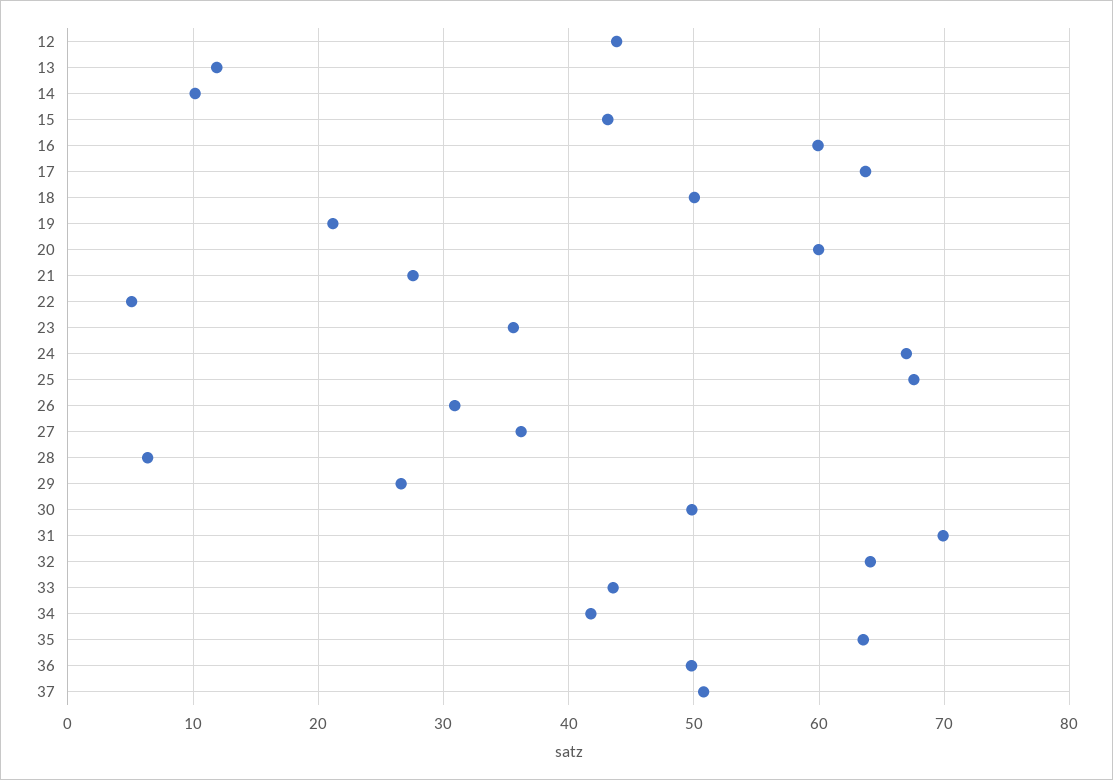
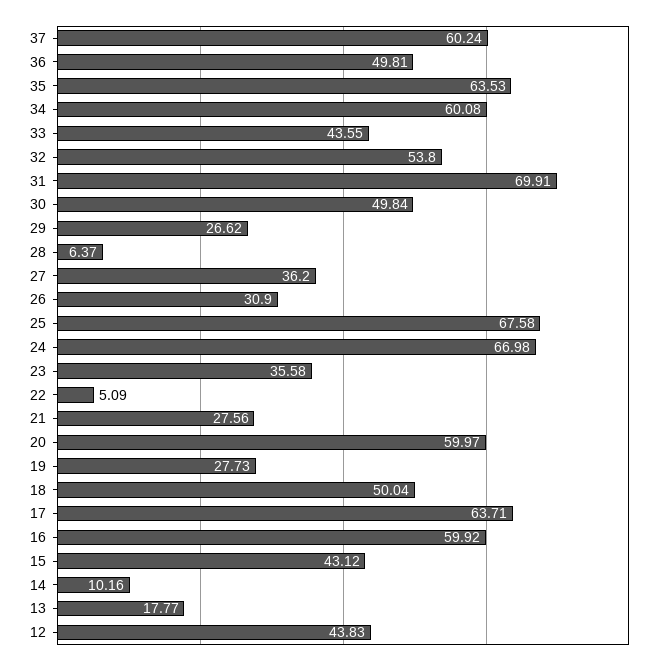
  {
    "12": 43.83,
-   "13": 12,
+   "13": 17.77,
    "14": 10.16,
    "15": 43.12,
    "16": 59.92,
    "17": 63.71,
    "18": 50.04,
-   "19": 21,
+   "19": 27.73,
    "20": 59.97,
    "21": 27.56,
    "22": 5.09,
    "23": 35.58,
    "24": 66.98,
    "25": 67.58,
    "26": 30.9,
    "27": 36.2,
    "28": 6.37,
    "29": 26.62,
    "30": 49.84,
    "31": 69.91,
-   "32": 64,
+   "32": 53.8,
    "33": 43.55,
-   "34": 42,
+   "34": 60.08,
    "35": 63.53,
    "36": 49.81,
-   "37": 51
+   "37": 60.24
  }

